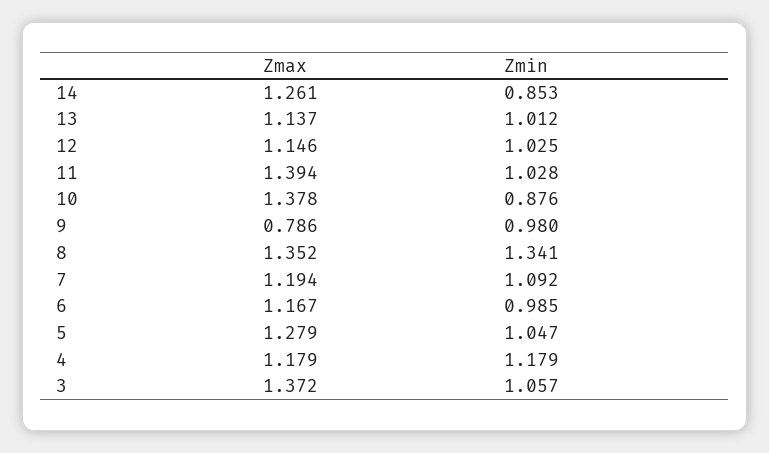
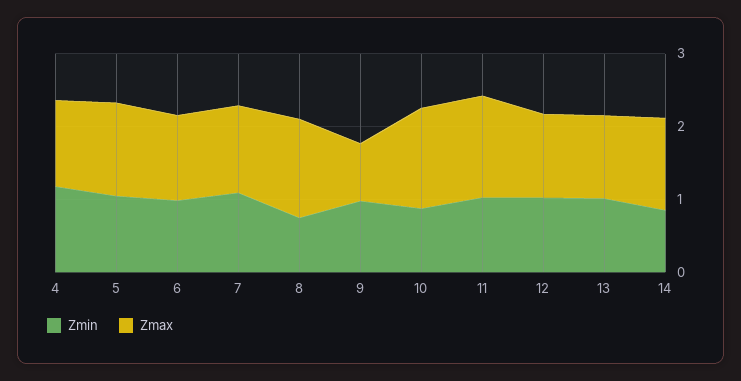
  {
    "Zmax": {
      "14": 1.261,
      "13": 1.137,
      "12": 1.146,
      "11": 1.394,
      "10": 1.378,
      "9": 0.786,
      "8": 1.352,
      "7": 1.194,
      "6": 1.167,
      "5": 1.279,
-     "4": 1.179,
+     "4": 1.179
-     "3": 1.372
    },
    "Zmin": {
      "14": 0.853,
      "13": 1.012,
      "12": 1.025,
      "11": 1.028,
      "10": 0.876,
      "9": 0.98,
-     "8": 1.341,
+     "8": 0.8,
      "7": 1.092,
      "6": 0.985,
      "5": 1.047,
-     "4": 1.179,
+     "4": 1.179
-     "3": 1.057
    }
  }

